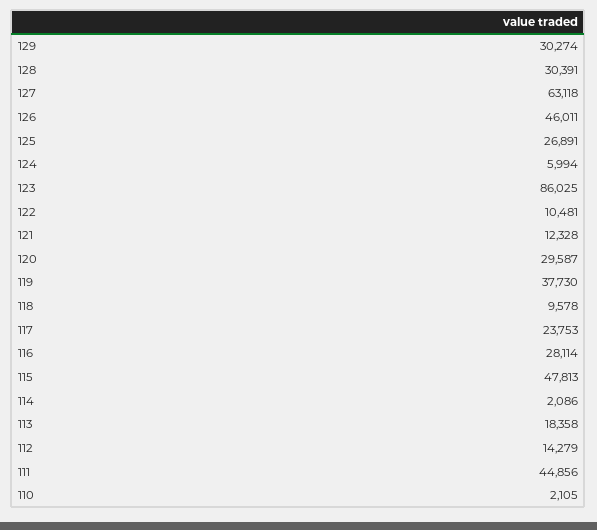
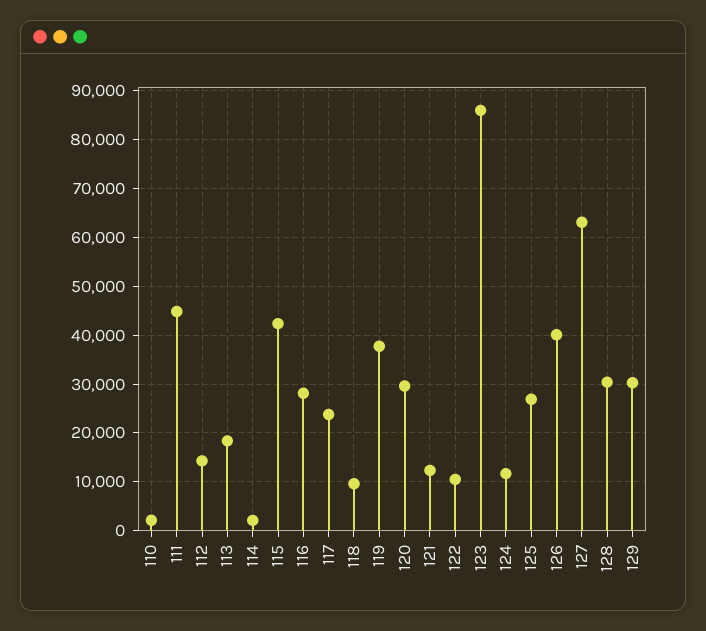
  {
    "129": 30274,
    "128": 30391,
    "127": 63118,
-   "126": 46011,
+   "126": 40000,
    "125": 26891,
-   "124": 5994,
+   "124": 12000,
    "123": 86025,
    "122": 10481,
    "121": 12328,
    "120": 29587,
    "119": 37730,
    "118": 9578,
    "117": 23753,
    "116": 28114,
-   "115": 47813,
+   "115": 42000,
    "114": 2086,
    "113": 18358,
    "112": 14279,
    "111": 44856,
    "110": 2105
  }

